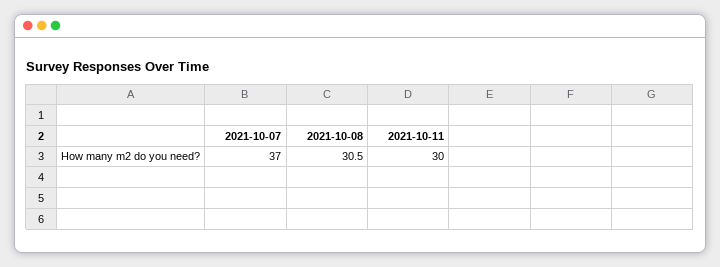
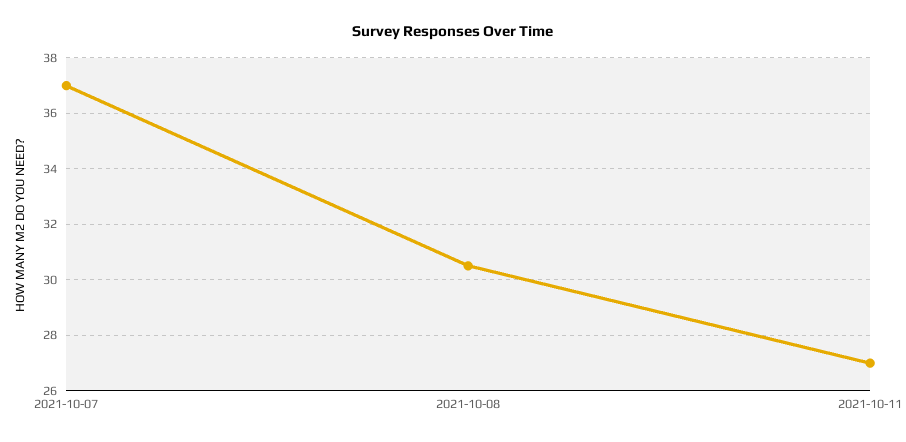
  {
    "2021-10-07": 37,
    "2021-10-08": 30.5,
-   "2021-10-11": 30
+   "2021-10-11": 27
  }

